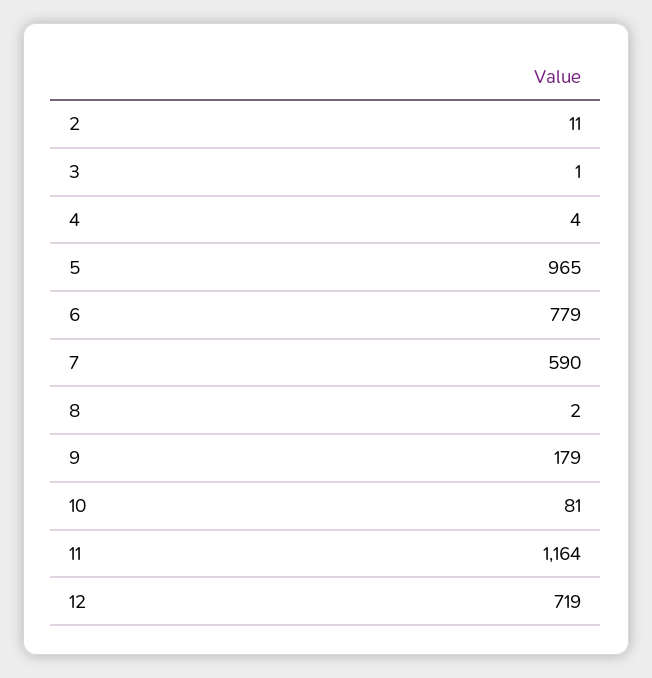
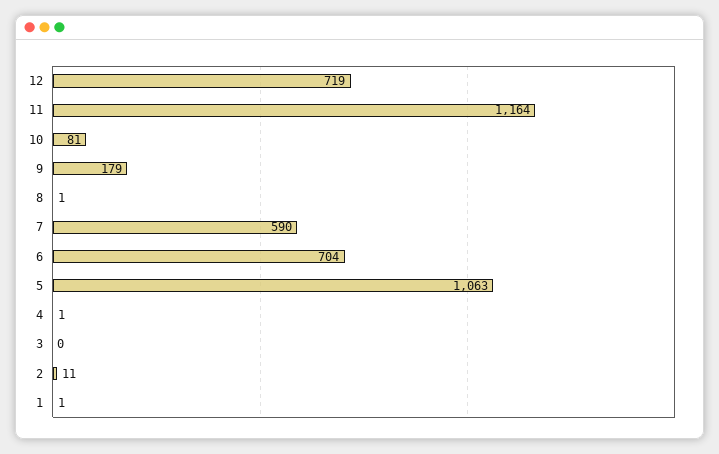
  {
    "2": 11,
-   "3": 1,
+   "3": 0,
-   "4": 4,
+   "4": 1,
-   "5": 965,
+   "5": 1063,
-   "6": 779,
+   "6": 704,
    "7": 590,
-   "8": 2,
+   "8": 1,
    "9": 179,
    "10": 81,
    "11": 1164,
-   "12": 719
+   "12": 719,
+   "1": 1
  }

